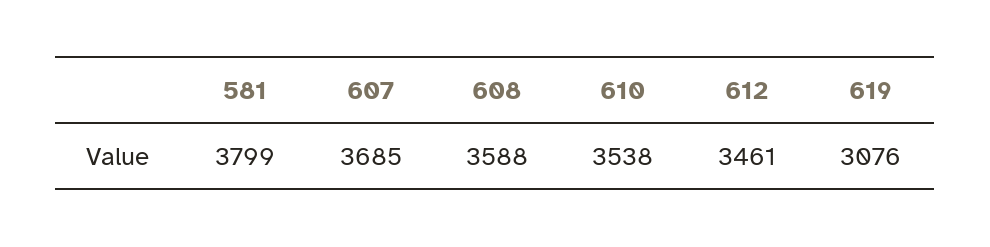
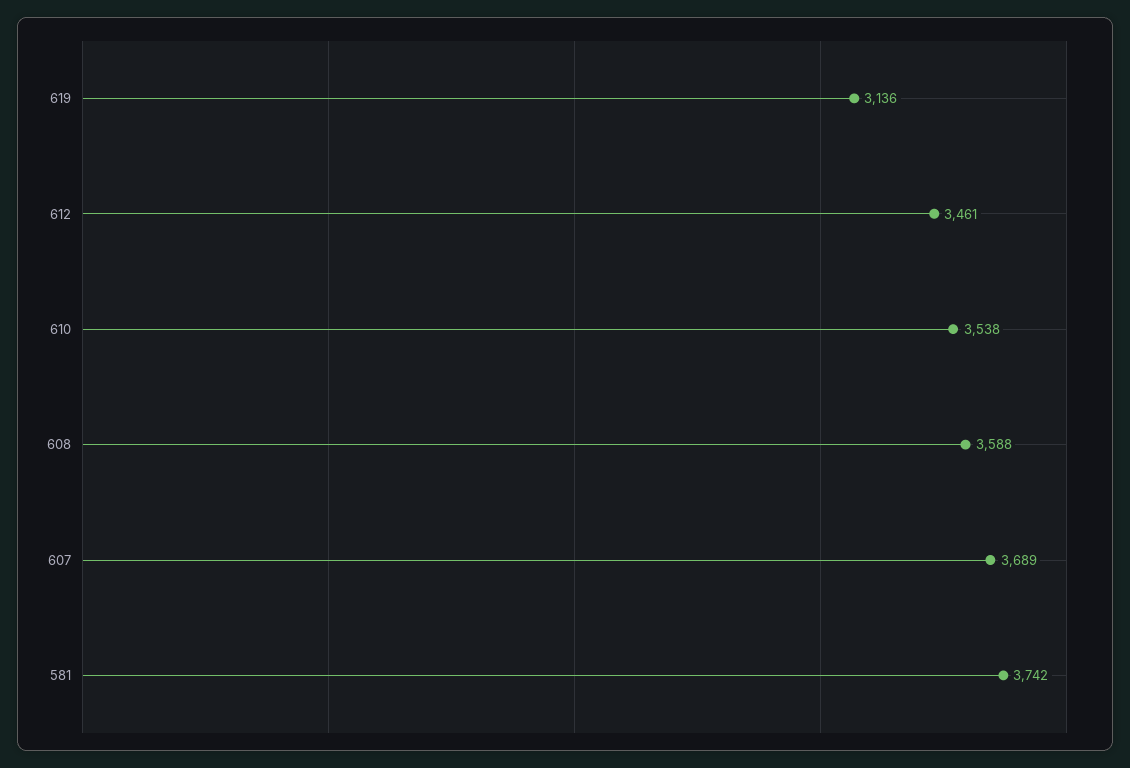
  {
-   "581": 3799,
+   "581": 3742,
-   "607": 3685,
+   "607": 3689,
    "608": 3588,
    "610": 3538,
    "612": 3461,
-   "619": 3076
+   "619": 3136
  }

